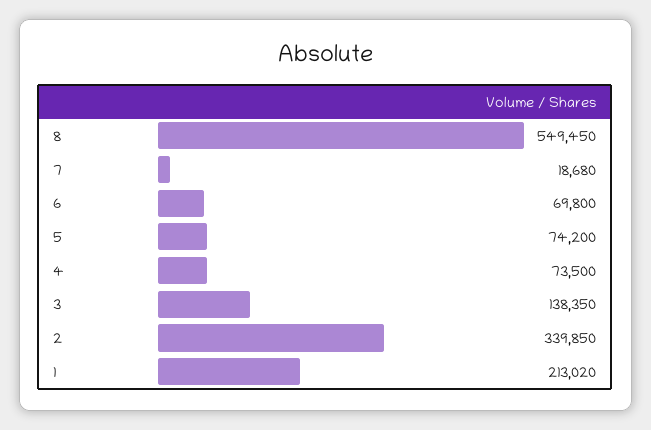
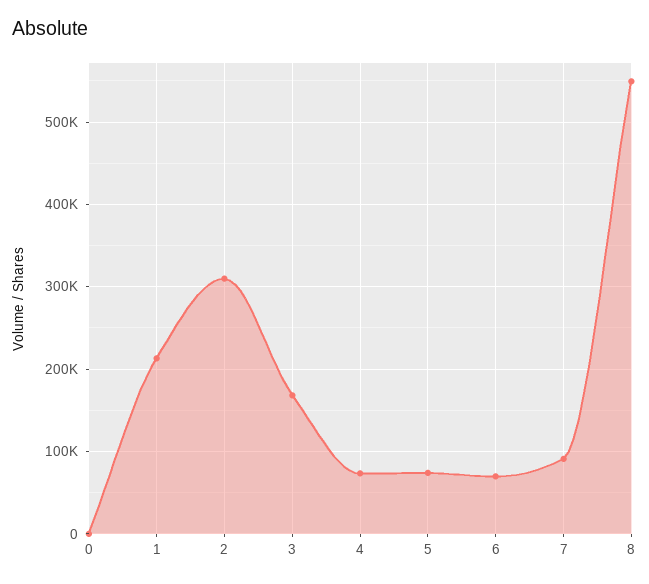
  {
    "8": 549450,
-   "7": 18680,
+   "7": 90000,
    "6": 69800,
    "5": 74200,
    "4": 73500,
-   "3": 138350,
+   "3": 170000,
-   "2": 339850,
+   "2": 310000,
-   "1": 213020
+   "1": 213020,
+   "0": 0
  }

